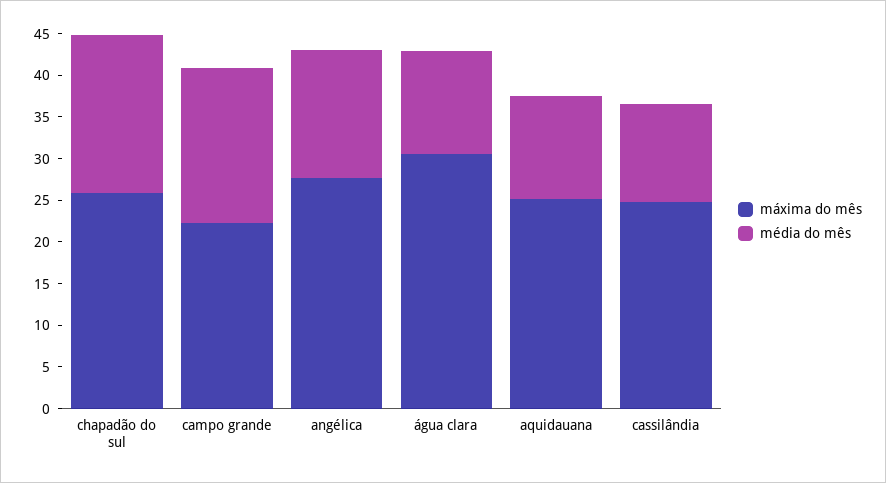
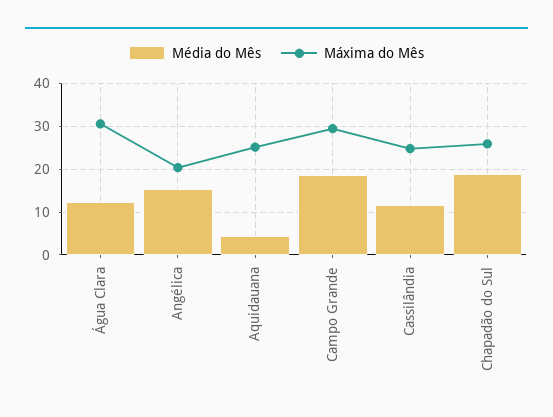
  {
    "máxima do mês": {
      "chapadão do sul": 26,
-     "campo grande": 22,
+     "campo grande": 30,
-     "angélica": 28,
+     "angélica": 20,
      "água clara": 31,
      "aquidauana": 25,
      "cassilândia": 25
    },
    "média do mês": {
      "chapadão do sul": 19,
      "campo grande": 19,
      "angélica": 15,
      "água clara": 12,
-     "aquidauana": 12,
+     "aquidauana": 4,
      "cassilândia": 12
    }
  }

